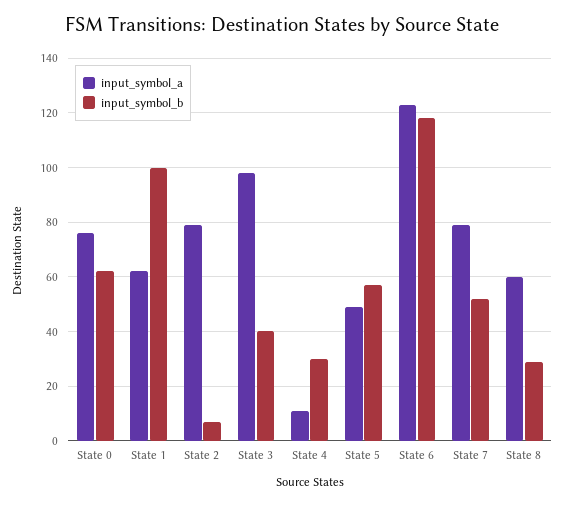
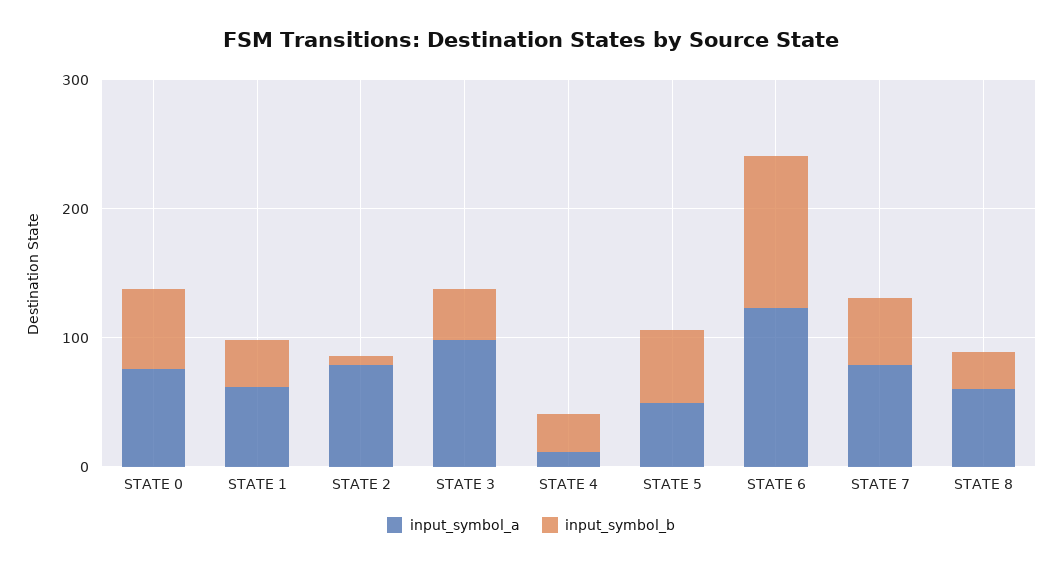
  {
    "input_symbol_a": {
      "State 0": 75,
      "State 1": 60,
      "State 2": 80,
      "State 3": 100,
      "State 4": 10,
      "State 5": 50,
      "State 6": 125,
      "State 7": 80,
      "State 8": 60
    },
    "input_symbol_b": {
      "State 0": 60,
-     "State 1": 100,
+     "State 1": 40,
      "State 2": 5,
      "State 3": 40,
      "State 4": 30,
      "State 5": 55,
      "State 6": 120,
      "State 7": 50,
      "State 8": 30
    }
  }

